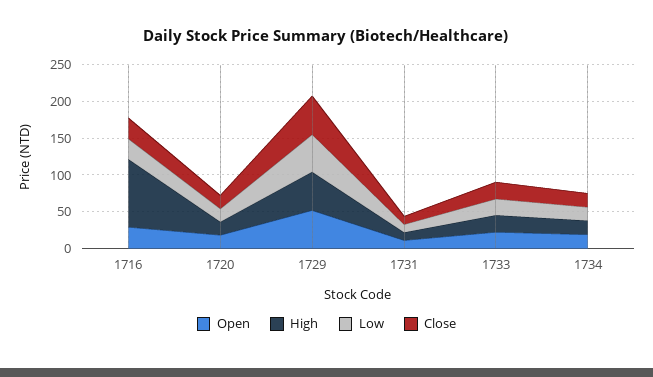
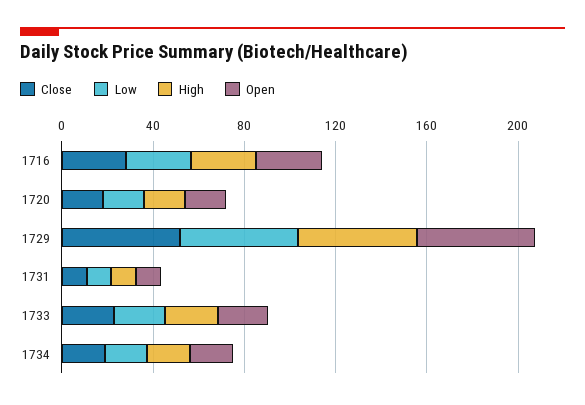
  {
    "Open": {
      "1716": 30,
      "1720": 20,
      "1729": 50,
      "1731": 10,
      "1733": 20,
      "1734": 20
    },
    "High": {
-     "1716": 100,
+     "1716": 30,
      "1720": 20,
      "1729": 50,
      "1731": 10,
      "1733": 20,
      "1734": 20
    },
    "Low": {
      "1716": 30,
      "1720": 20,
      "1729": 50,
      "1731": 10,
      "1733": 20,
      "1734": 20
    },
    "Close": {
      "1716": 30,
      "1720": 20,
      "1729": 50,
      "1731": 10,
      "1733": 20,
      "1734": 20
    }
  }

